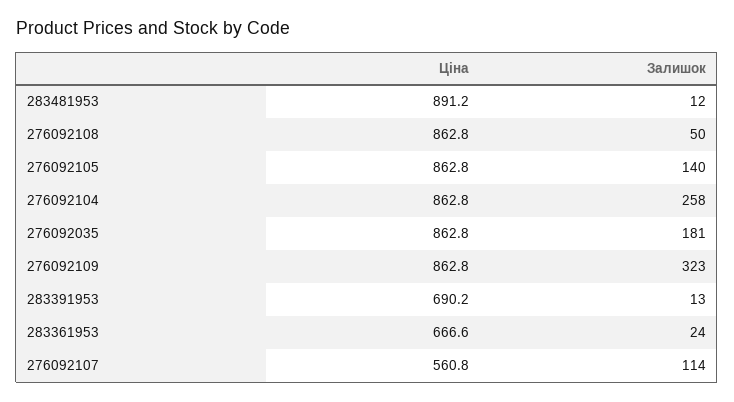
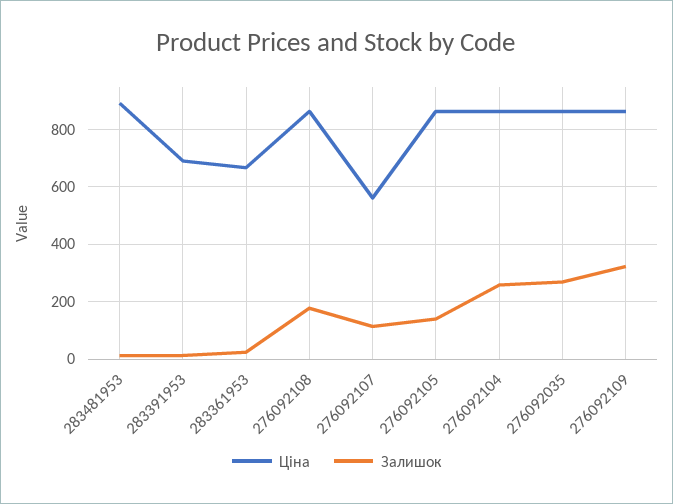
  {
    "Ціна": {
      "283481953": 891.2,
      "276092108": 862.8,
      "276092105": 862.8,
      "276092104": 862.8,
      "276092035": 862.8,
      "276092109": 862.8,
      "283391953": 690.2,
      "283361953": 666.6,
      "276092107": 560.8
    },
    "Залишок": {
      "283481953": 12,
-     "276092108": 50,
+     "276092108": 175,
      "276092105": 140,
      "276092104": 258,
-     "276092035": 181,
+     "276092035": 275,
      "276092109": 323,
      "283391953": 13,
      "283361953": 24,
      "276092107": 114
    }
  }

